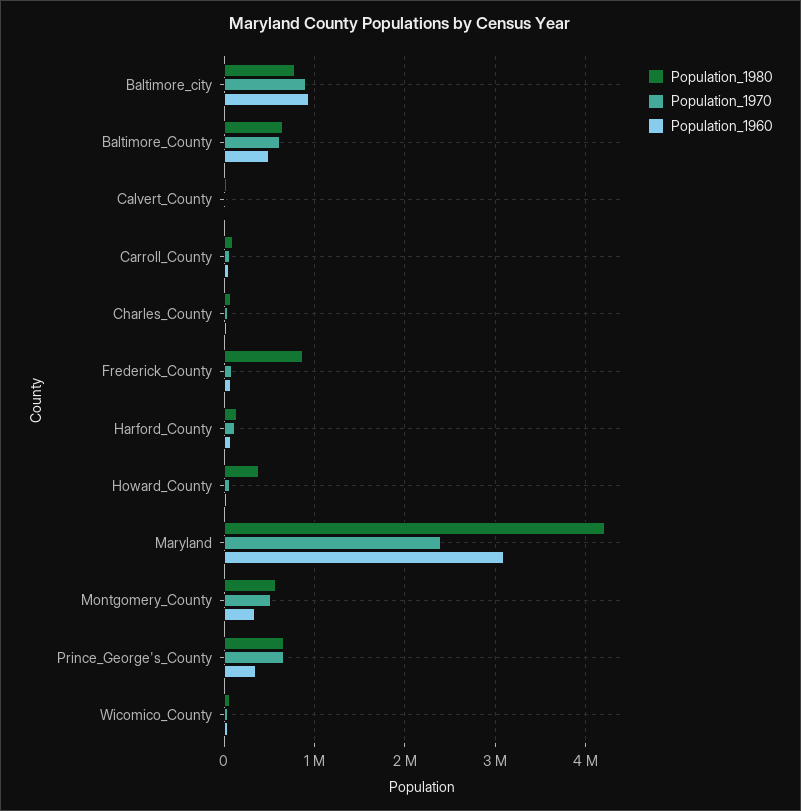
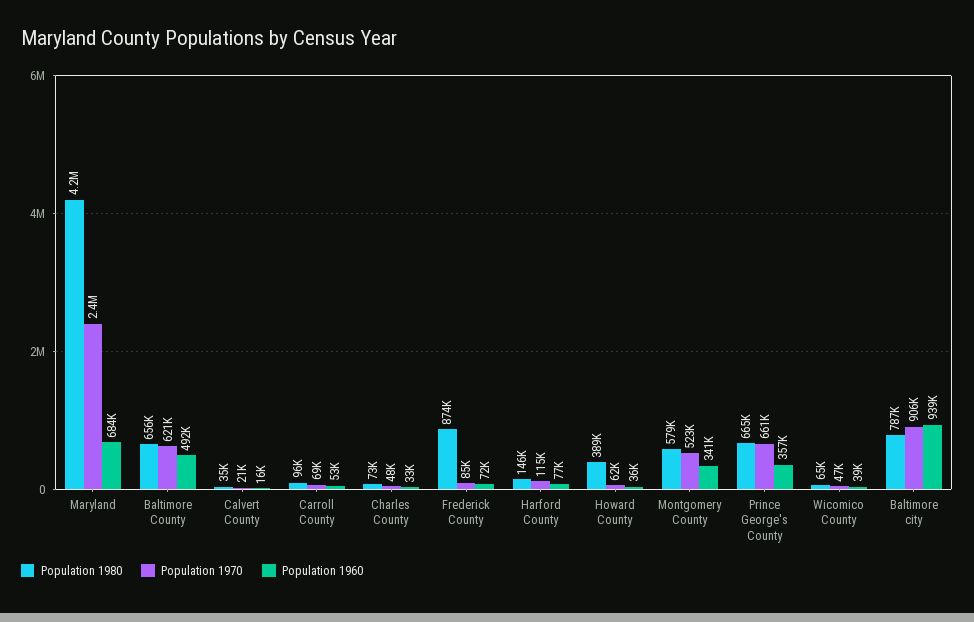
  {
    "Population_1980": {
      "Baltimore_city": 787000,
      "Baltimore_County": 656000,
      "Calvert_County": 35000,
      "Carroll_County": 96000,
      "Charles_County": 73000,
      "Frederick_County": 874000,
      "Harford_County": 146000,
      "Howard_County": 389000,
      "Maryland": 4200000,
      "Montgomery_County": 579000,
      "Prince_George's_County": 665000,
      "Wicomico_County": 65000
    },
    "Population_1970": {
      "Baltimore_city": 906000,
      "Baltimore_County": 621000,
      "Calvert_County": 21000,
      "Carroll_County": 69000,
      "Charles_County": 48000,
      "Frederick_County": 85000,
      "Harford_County": 115000,
      "Howard_County": 62000,
      "Maryland": 2400000,
      "Montgomery_County": 523000,
      "Prince_George's_County": 661000,
      "Wicomico_County": 47000
    },
    "Population_1960": {
      "Baltimore_city": 939000,
      "Baltimore_County": 492000,
      "Calvert_County": 16000,
      "Carroll_County": 53000,
      "Charles_County": 33000,
      "Frederick_County": 72000,
      "Harford_County": 77000,
      "Howard_County": 36000,
-     "Maryland": 3100000,
+     "Maryland": 684000,
      "Montgomery_County": 341000,
      "Prince_George's_County": 357000,
      "Wicomico_County": 39000
    }
  }

